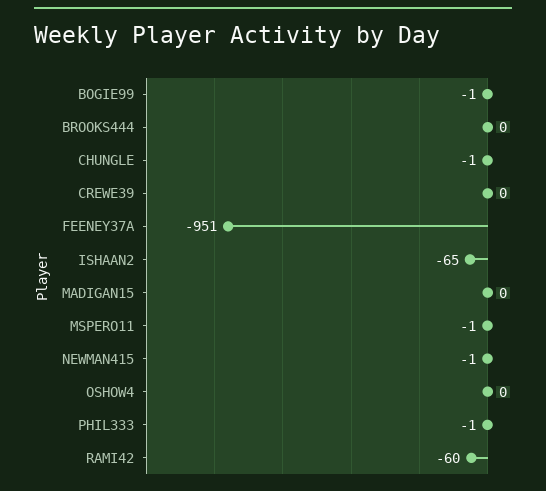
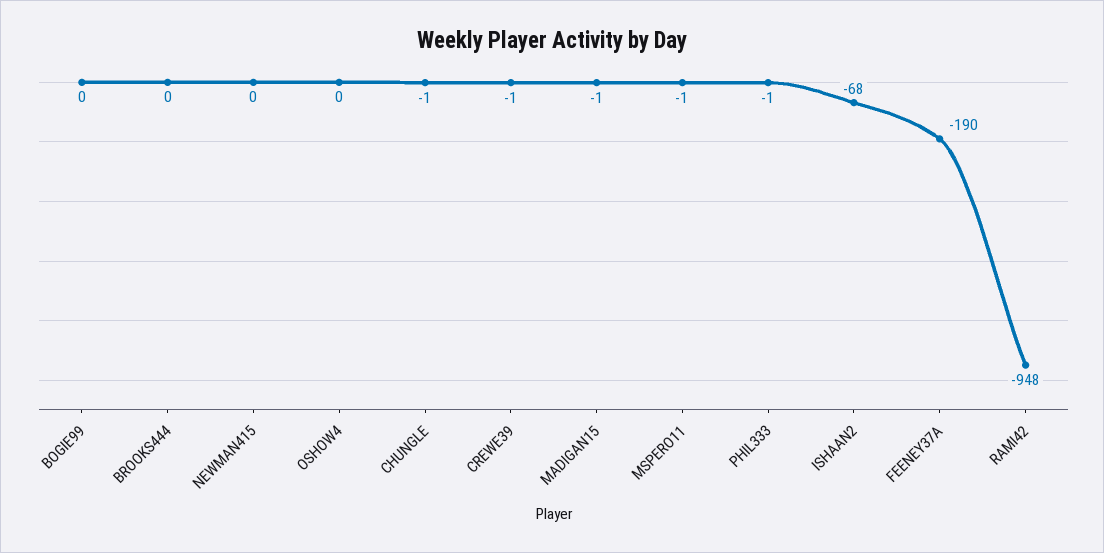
  {
-   "BOGIE99": -1,
+   "BOGIE99": 0,
    "BROOKS444": 0,
    "CHUNGLE": -1,
-   "CREWE39": 0,
+   "CREWE39": -1,
-   "FEENEY37A": -951,
+   "FEENEY37A": -190,
-   "ISHAAN2": -65,
+   "ISHAAN2": -68,
-   "MADIGAN15": 0,
+   "MADIGAN15": -1,
    "MSPERO11": -1,
-   "NEWMAN415": -1,
+   "NEWMAN415": 0,
    "OSHOW4": 0,
    "PHIL333": -1,
-   "RAMI42": -60
+   "RAMI42": -948
  }

